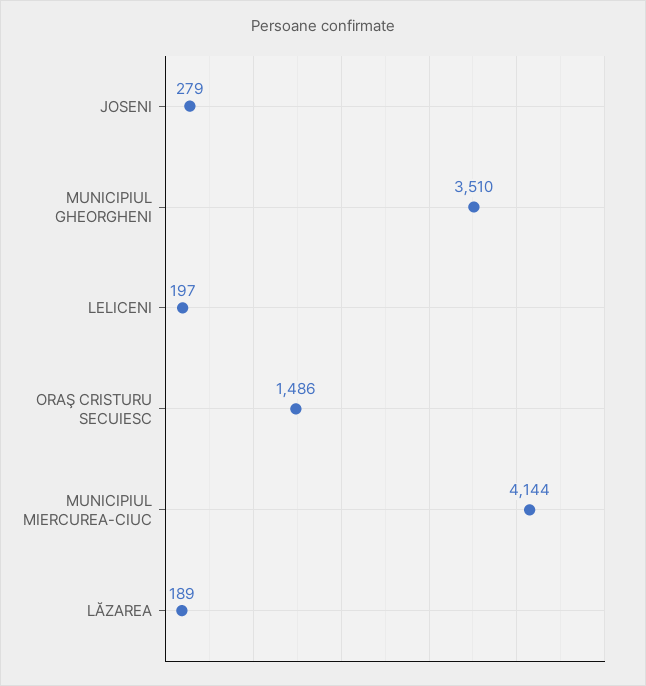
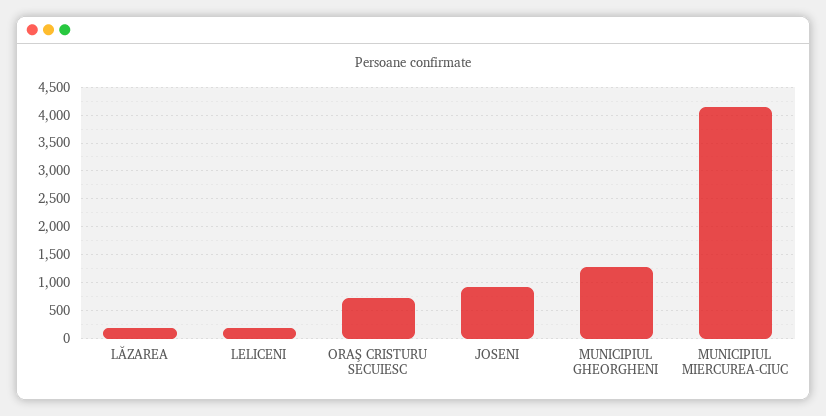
  {
-   "JOSENI": 279,
+   "JOSENI": 1000,
-   "MUNICIPIUL GHEORGHENI": 3510,
+   "MUNICIPIUL GHEORGHENI": 1250,
    "LELICENI": 197,
-   "ORAŞ CRISTURU SECUIESC": 1486,
+   "ORAŞ CRISTURU SECUIESC": 750,
    "MUNICIPIUL MIERCUREA-CIUC": 4144,
    "LĂZAREA": 189
  }

